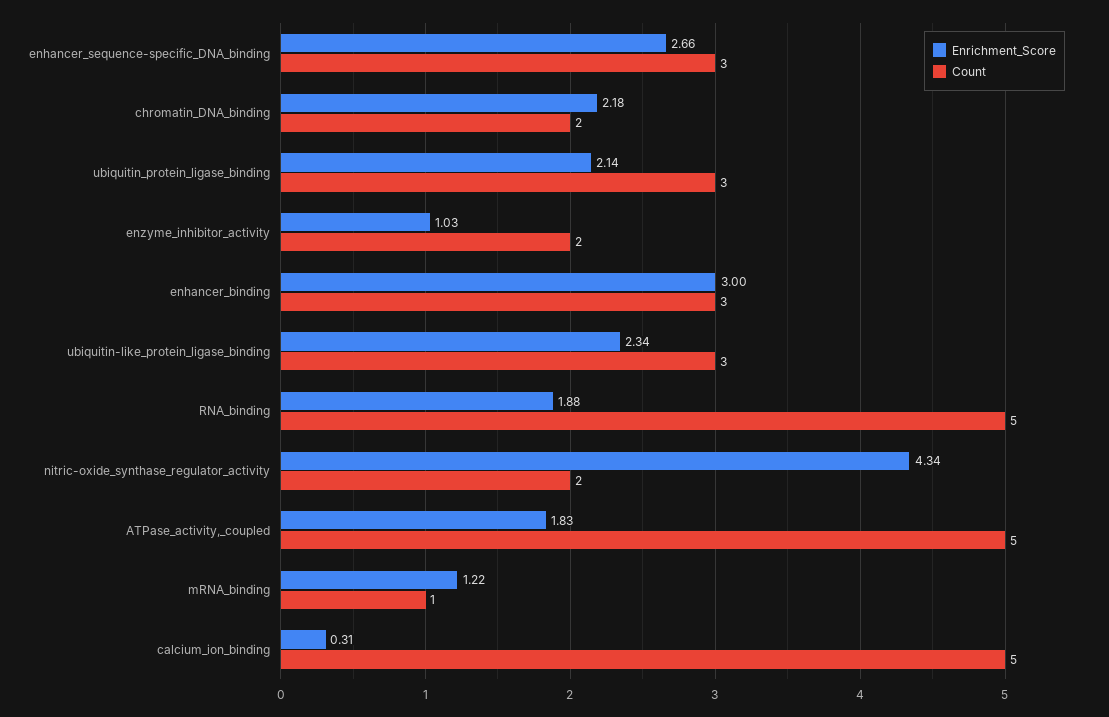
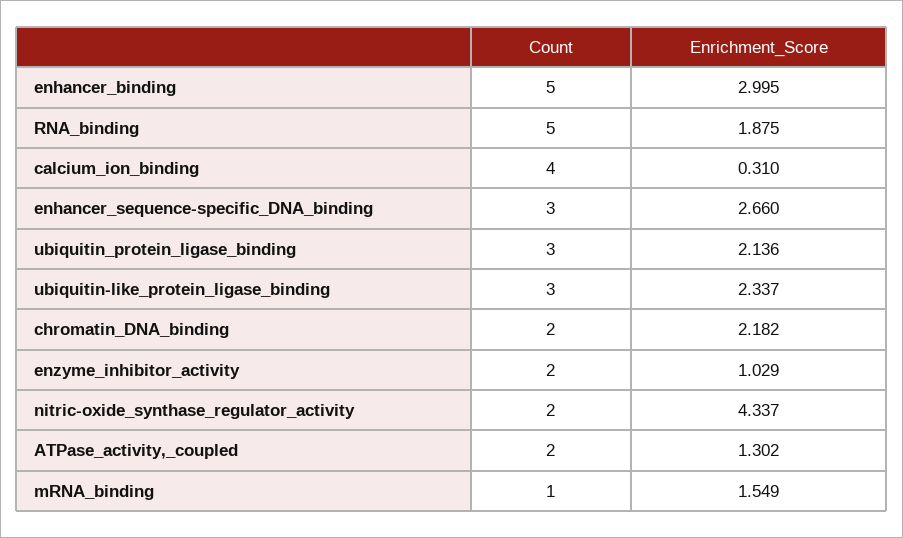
  {
    "Enrichment_Score": {
      "enhancer_sequence-specific_DNA_binding": 2.66,
      "chromatin_DNA_binding": 2.182,
      "ubiquitin_protein_ligase_binding": 2.136,
      "enzyme_inhibitor_activity": 1.029,
      "enhancer_binding": 2.995,
      "ubiquitin-like_protein_ligase_binding": 2.337,
      "RNA_binding": 1.875,
      "nitric-oxide_synthase_regulator_activity": 4.337,
-     "ATPase_activity,_coupled": 1.83,
+     "ATPase_activity,_coupled": 1.302,
-     "mRNA_binding": 1.22,
+     "mRNA_binding": 1.549,
      "calcium_ion_binding": 0.31
    },
    "Count": {
      "enhancer_sequence-specific_DNA_binding": 3,
      "chromatin_DNA_binding": 2,
      "ubiquitin_protein_ligase_binding": 3,
      "enzyme_inhibitor_activity": 2,
-     "enhancer_binding": 3,
+     "enhancer_binding": 5,
      "ubiquitin-like_protein_ligase_binding": 3,
      "RNA_binding": 5,
      "nitric-oxide_synthase_regulator_activity": 2,
-     "ATPase_activity,_coupled": 5,
+     "ATPase_activity,_coupled": 2,
      "mRNA_binding": 1,
-     "calcium_ion_binding": 5
+     "calcium_ion_binding": 4
    }
  }

